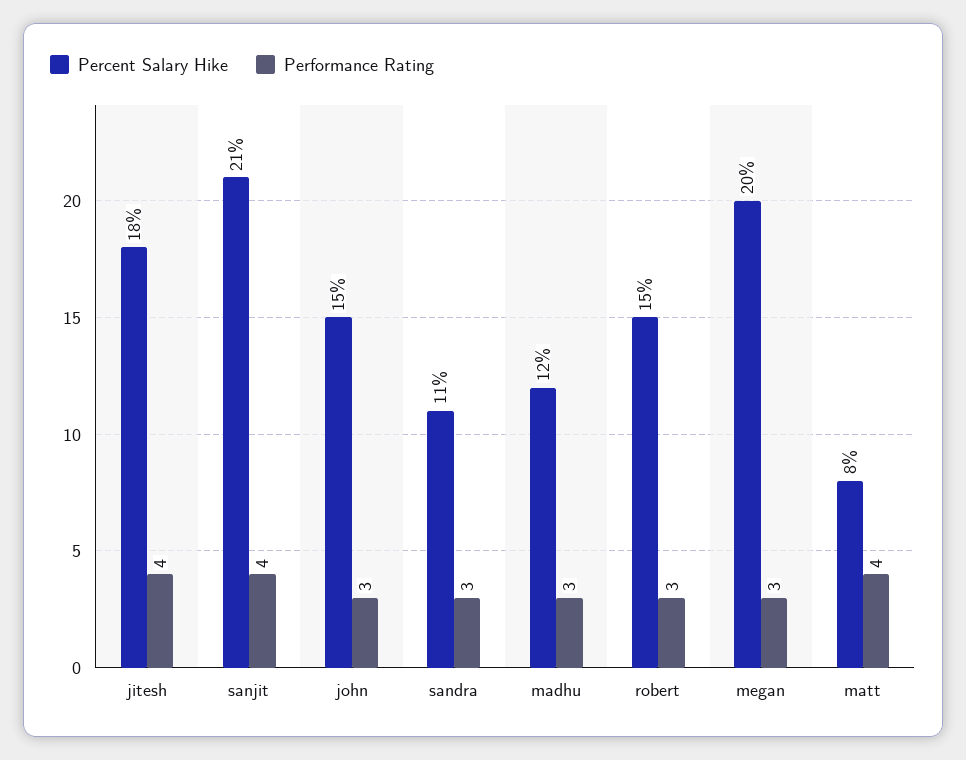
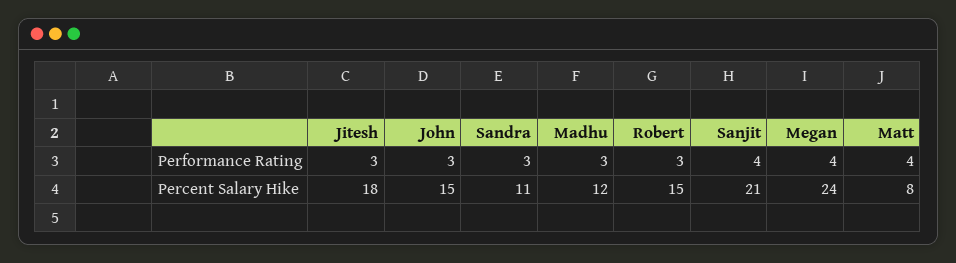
  {
    "Percent Salary Hike": {
      "jitesh": 18,
      "sanjit": 21,
      "john": 15,
      "sandra": 11,
      "madhu": 12,
      "robert": 15,
-     "megan": 20,
+     "megan": 24,
      "matt": 8
    },
    "Performance Rating": {
-     "jitesh": 4,
+     "jitesh": 3,
      "sanjit": 4,
      "john": 3,
      "sandra": 3,
      "madhu": 3,
      "robert": 3,
-     "megan": 3,
+     "megan": 4,
      "matt": 4
    }
  }

